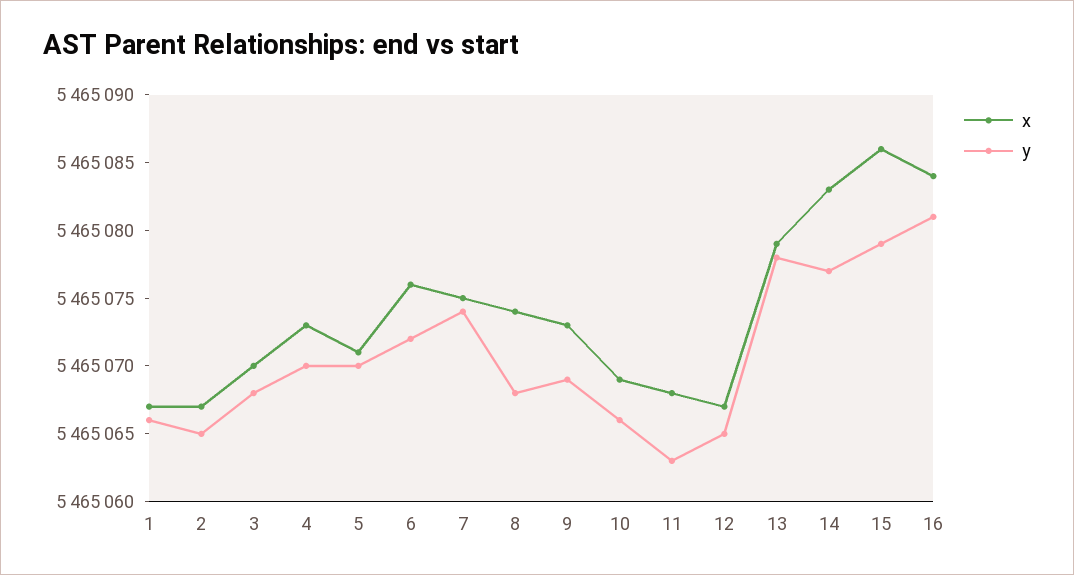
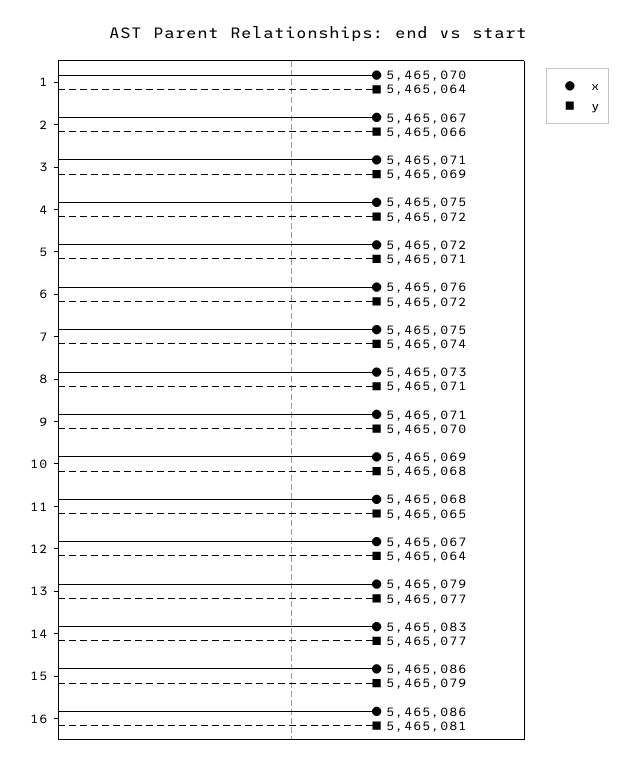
  {
    "x": {
-     "1": 5465067,
+     "1": 5465070,
      "2": 5465067,
-     "3": 5465070,
+     "3": 5465071,
-     "4": 5465073,
+     "4": 5465075,
-     "5": 5465071,
+     "5": 5465072,
      "6": 5465076,
      "7": 5465075,
-     "8": 5465074,
+     "8": 5465073,
-     "9": 5465073,
+     "9": 5465071,
      "10": 5465069,
      "11": 5465068,
      "12": 5465067,
      "13": 5465079,
      "14": 5465083,
      "15": 5465086,
-     "16": 5465084
+     "16": 5465086
    },
    "y": {
-     "1": 5465066,
+     "1": 5465064,
-     "2": 5465065,
+     "2": 5465066,
-     "3": 5465068,
+     "3": 5465069,
-     "4": 5465070,
+     "4": 5465072,
-     "5": 5465070,
+     "5": 5465071,
      "6": 5465072,
      "7": 5465074,
-     "8": 5465068,
+     "8": 5465071,
-     "9": 5465069,
+     "9": 5465070,
-     "10": 5465066,
+     "10": 5465068,
-     "11": 5465063,
+     "11": 5465065,
-     "12": 5465065,
+     "12": 5465064,
-     "13": 5465078,
+     "13": 5465077,
      "14": 5465077,
      "15": 5465079,
      "16": 5465081
    }
  }

